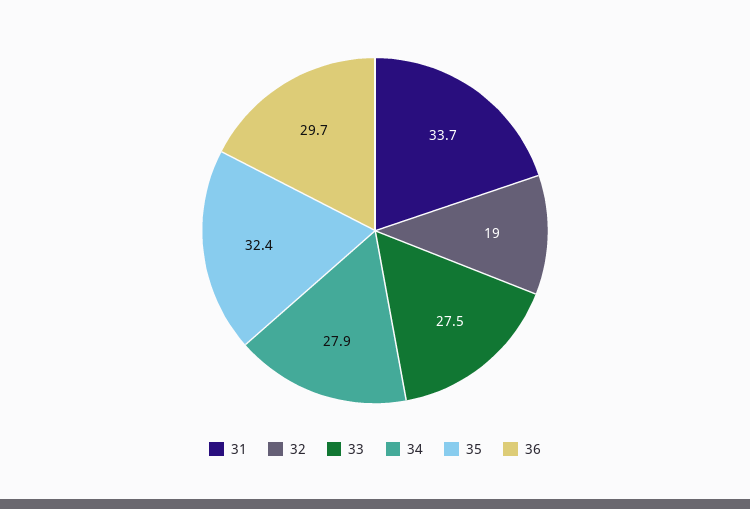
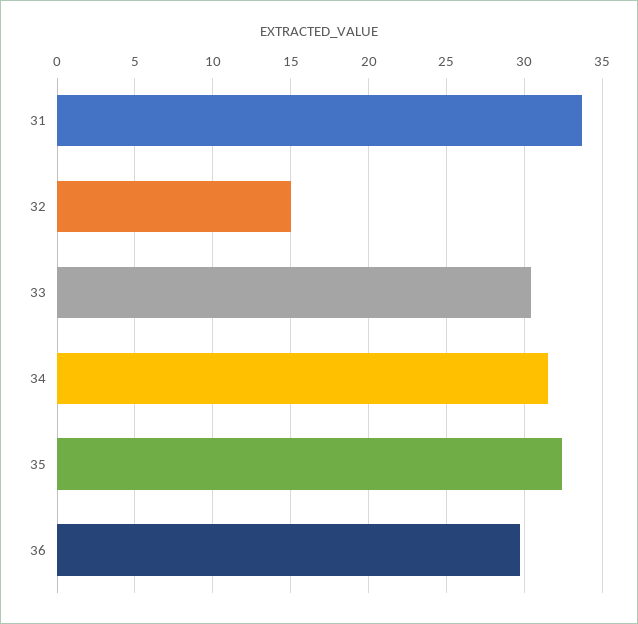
  {
    "31": 33.7,
-   "32": 19,
+   "32": 15,
-   "33": 27.5,
+   "33": 30.5,
-   "34": 27.9,
+   "34": 31.5,
    "35": 32.4,
    "36": 29.7
  }

